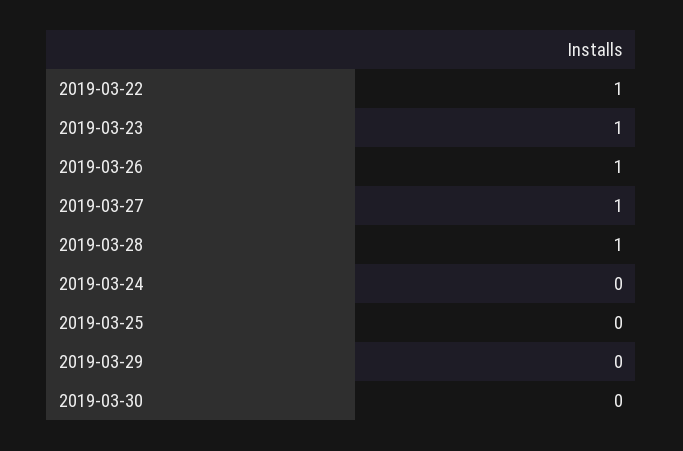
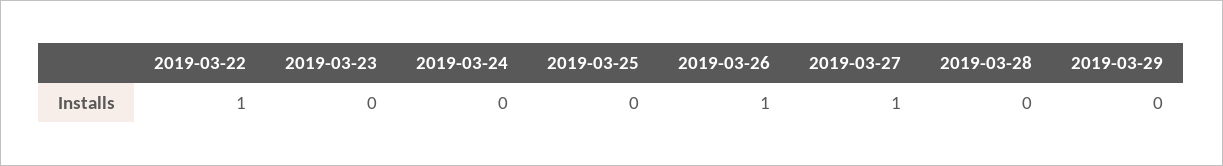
  {
    "2019-03-22": 1,
-   "2019-03-23": 1,
+   "2019-03-23": 0,
    "2019-03-26": 1,
    "2019-03-27": 1,
-   "2019-03-28": 1,
+   "2019-03-28": 0,
    "2019-03-24": 0,
    "2019-03-25": 0,
-   "2019-03-29": 0,
+   "2019-03-29": 0
-   "2019-03-30": 0
  }

